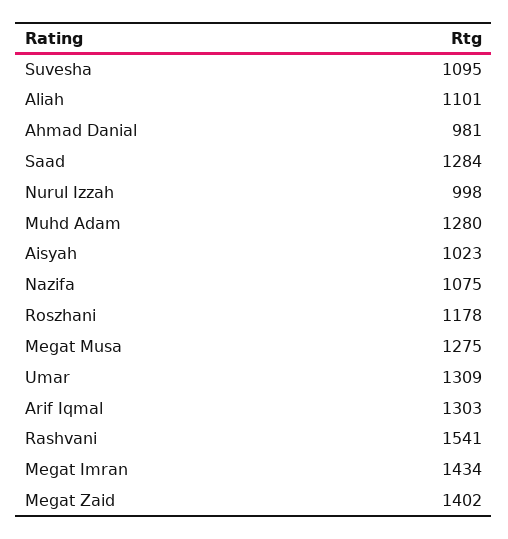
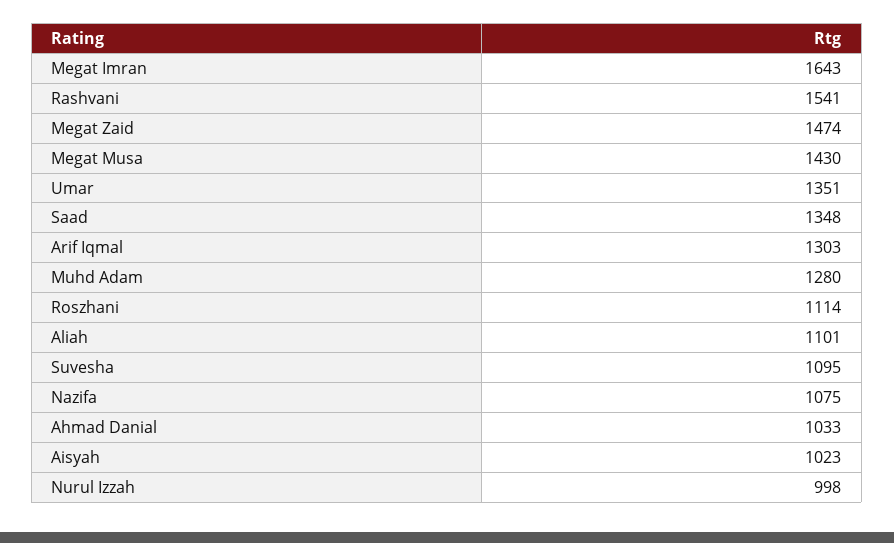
  {
    "Suvesha": 1095,
    "Aliah": 1101,
-   "Ahmad Danial": 981,
+   "Ahmad Danial": 1033,
-   "Saad": 1284,
+   "Saad": 1348,
    "Nurul Izzah": 998,
    "Muhd Adam": 1280,
    "Aisyah": 1023,
    "Nazifa": 1075,
-   "Roszhani": 1178,
+   "Roszhani": 1114,
-   "Megat Musa": 1275,
+   "Megat Musa": 1430,
-   "Umar": 1309,
+   "Umar": 1351,
    "Arif Iqmal": 1303,
    "Rashvani": 1541,
-   "Megat Imran": 1434,
+   "Megat Imran": 1643,
-   "Megat Zaid": 1402
+   "Megat Zaid": 1474
  }

